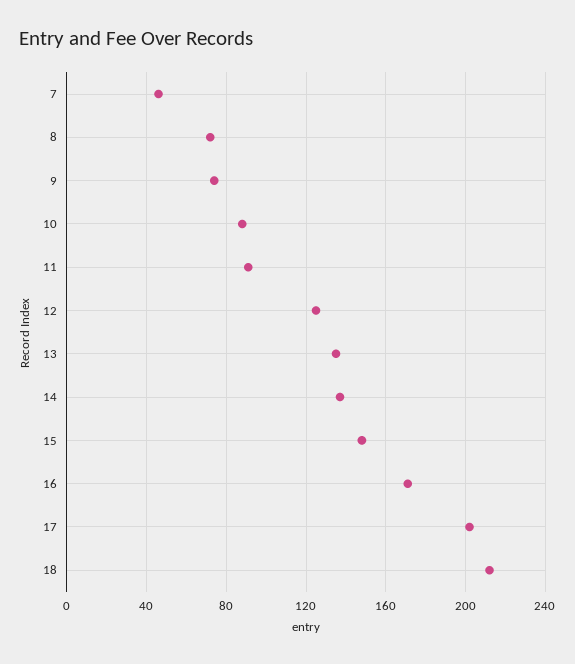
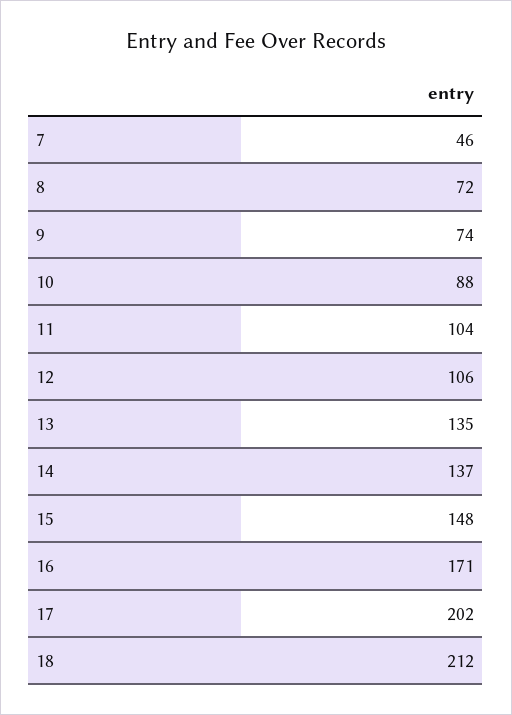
  {
    "7": 46,
    "8": 72,
    "9": 74,
    "10": 88,
-   "11": 90,
+   "11": 104,
-   "12": 125,
+   "12": 106,
    "13": 135,
    "14": 137,
    "15": 148,
    "16": 171,
    "17": 202,
    "18": 212
  }

